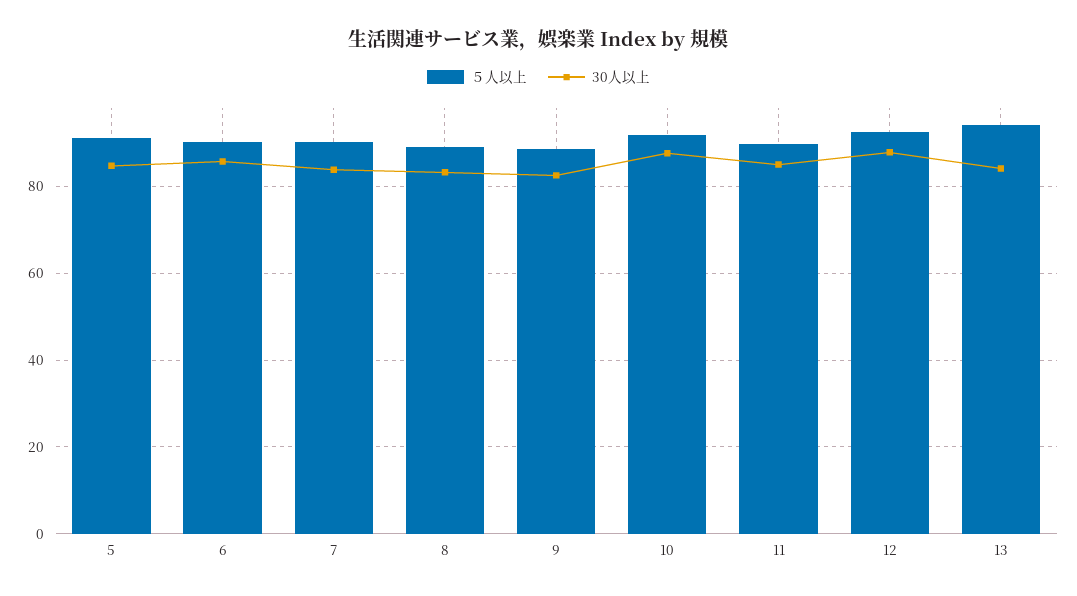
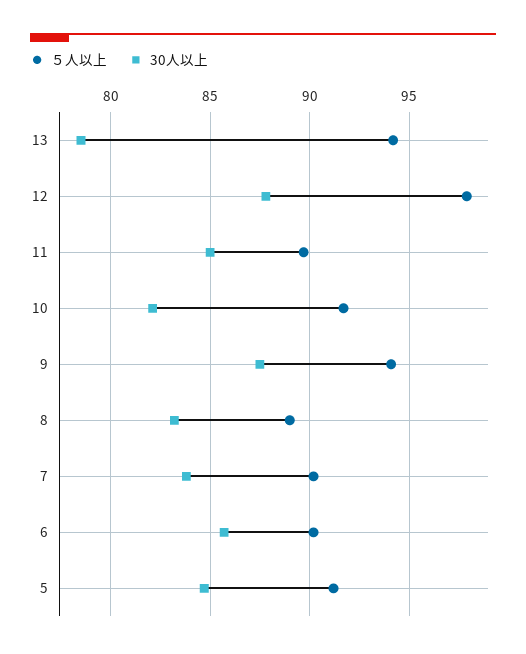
  {
    "５人以上": {
      "5": 91,
      "6": 90,
      "7": 90,
      "8": 89,
-     "9": 88,
+     "9": 94,
      "10": 91.5,
      "11": 89.5,
-     "12": 92,
+     "12": 98,
      "13": 94
    },
    "30人以上": {
      "5": 84.5,
      "6": 85.5,
      "7": 84,
      "8": 83,
-     "9": 82,
+     "9": 87.5,
-     "10": 88,
+     "10": 82,
      "11": 85,
      "12": 88,
-     "13": 84
+     "13": 78.5
    }
  }

